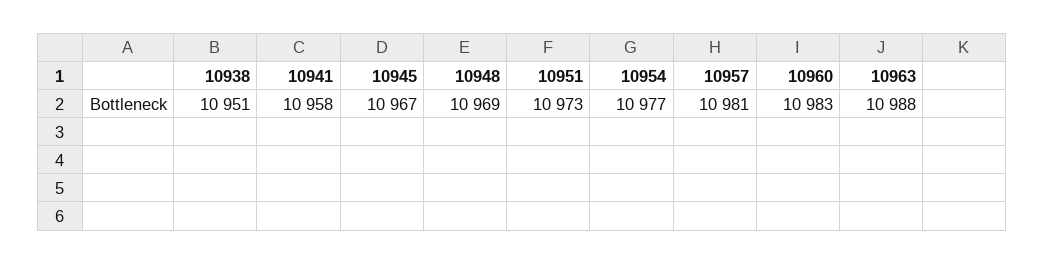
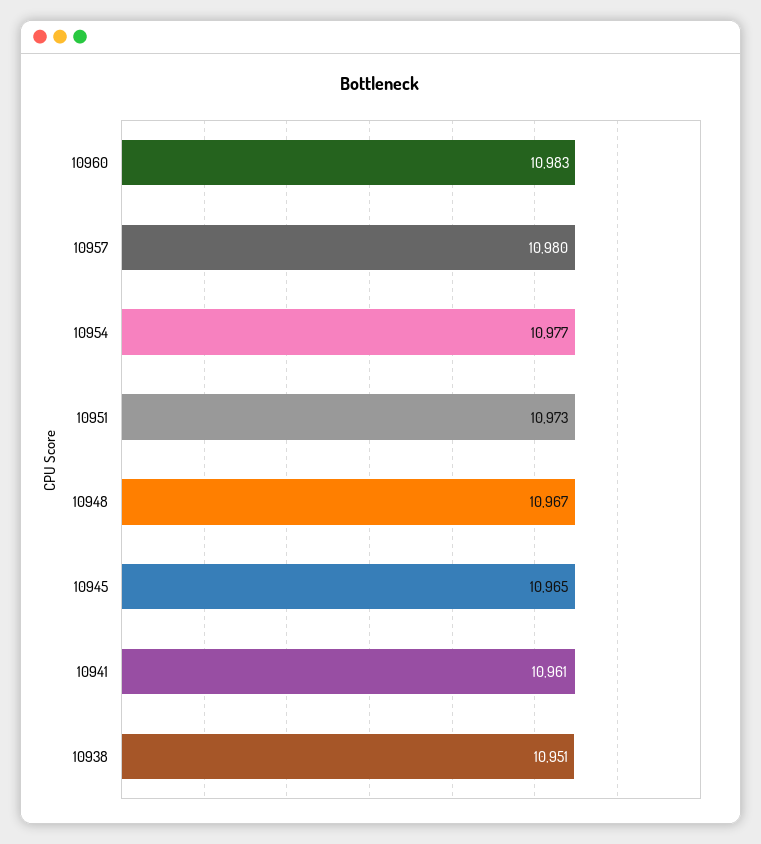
  {
    "10938": 10951,
-   "10941": 10958,
+   "10941": 10961,
-   "10945": 10967,
+   "10945": 10965,
-   "10948": 10969,
+   "10948": 10967,
    "10951": 10973,
    "10954": 10977,
-   "10957": 10981,
+   "10957": 10980,
-   "10960": 10983,
+   "10960": 10983
-   "10963": 10988
  }

